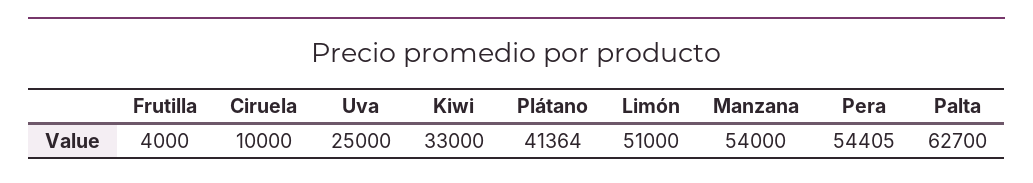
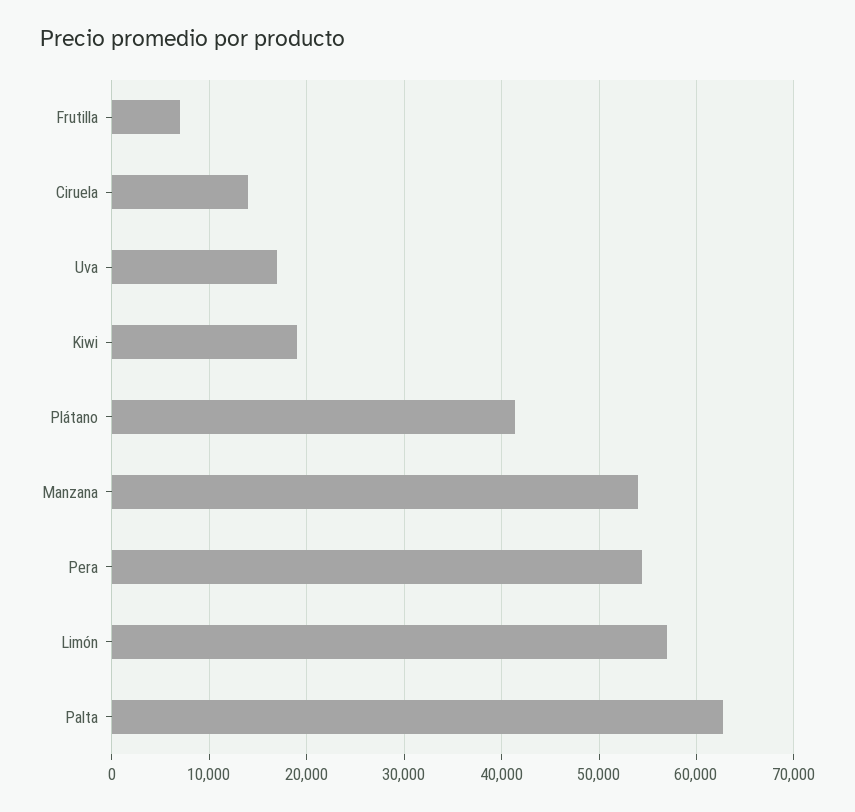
  {
-   "Frutilla": 4000,
+   "Frutilla": 7000,
-   "Ciruela": 10000,
+   "Ciruela": 14000,
-   "Uva": 25000,
+   "Uva": 17000,
-   "Kiwi": 33000,
+   "Kiwi": 19000,
    "Plátano": 41364,
-   "Limón": 51000,
+   "Limón": 57000,
    "Manzana": 54000,
    "Pera": 54405,
    "Palta": 62700
  }

